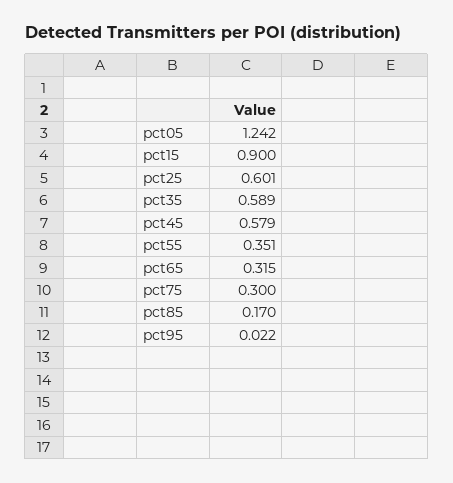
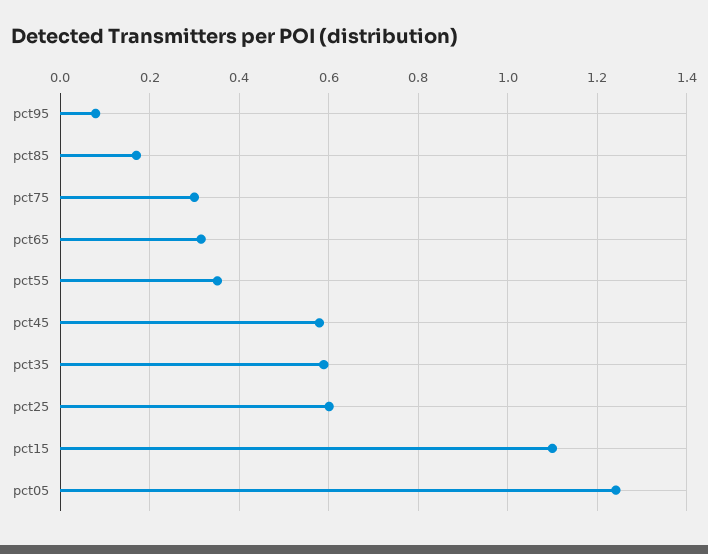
  {
    "pct05": 1.242,
-   "pct15": 0.9,
+   "pct15": 1.1,
    "pct25": 0.601,
    "pct35": 0.589,
    "pct45": 0.579,
    "pct55": 0.351,
    "pct65": 0.315,
    "pct75": 0.3,
    "pct85": 0.17,
-   "pct95": 0.022
+   "pct95": 0.08
  }

